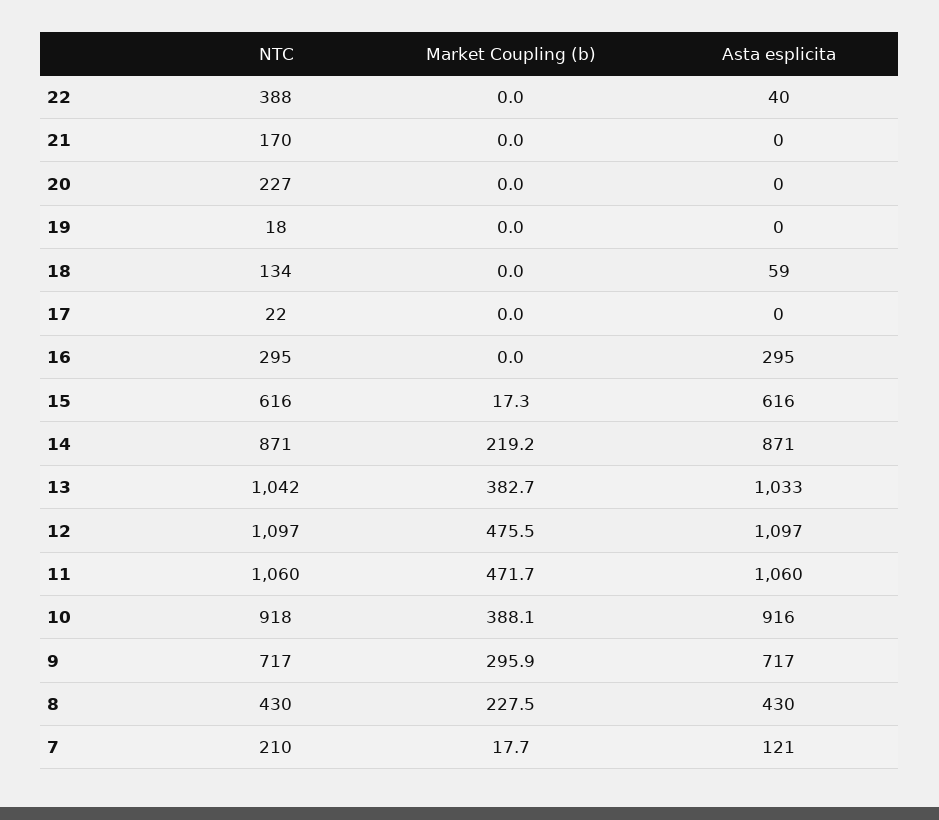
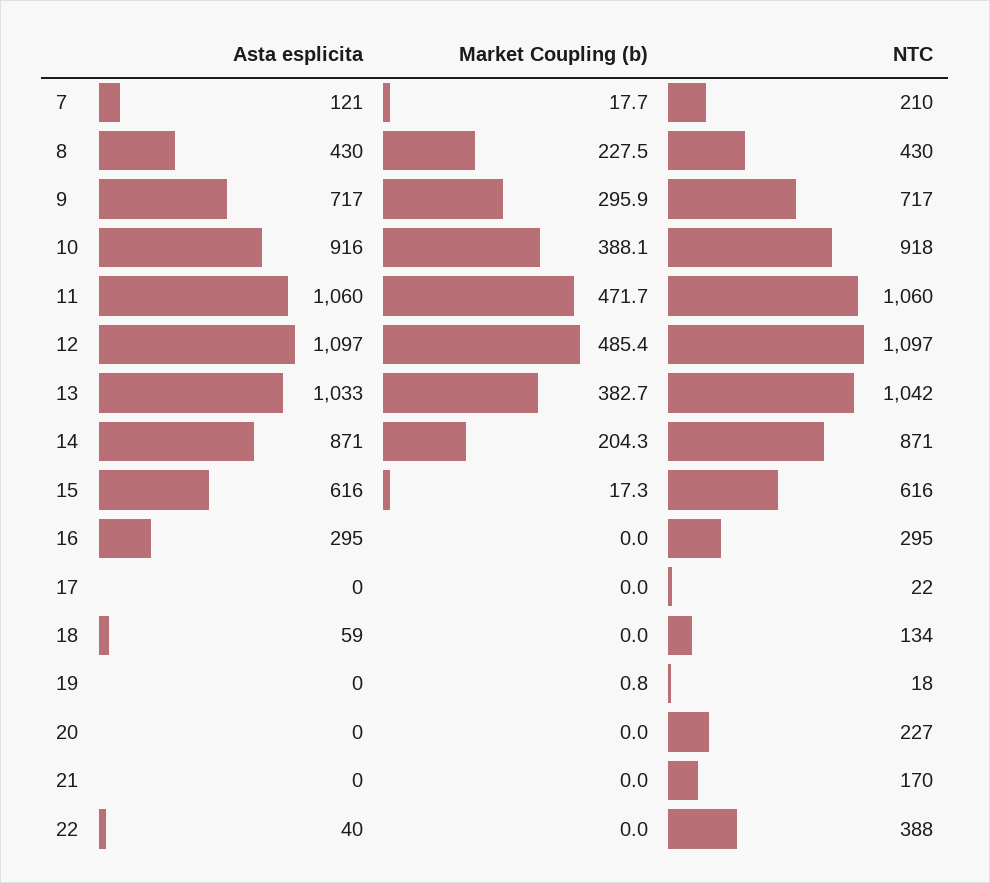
  {
    "NTC": {
      "22": 388,
      "21": 170,
      "20": 227,
      "19": 18,
      "18": 134,
      "17": 22,
      "16": 295,
      "15": 616,
      "14": 871,
      "13": 1042,
      "12": 1097,
      "11": 1060,
      "10": 918,
      "9": 717,
      "8": 430,
      "7": 210
    },
    "Market Coupling (b)": {
      "22": 0,
      "21": 0,
      "20": 0,
-     "19": 0,
+     "19": 0.8,
      "18": 0,
      "17": 0,
      "16": 0,
      "15": 17.3,
-     "14": 219.2,
+     "14": 204.3,
      "13": 382.7,
-     "12": 475.5,
+     "12": 485.4,
      "11": 471.7,
      "10": 388.1,
      "9": 295.9,
      "8": 227.5,
      "7": 17.7
    },
    "Asta esplicita": {
      "22": 40,
      "21": 0,
      "20": 0,
      "19": 0,
      "18": 59,
      "17": 0,
      "16": 295,
      "15": 616,
      "14": 871,
      "13": 1033,
      "12": 1097,
      "11": 1060,
      "10": 916,
      "9": 717,
      "8": 430,
      "7": 121
    }
  }

